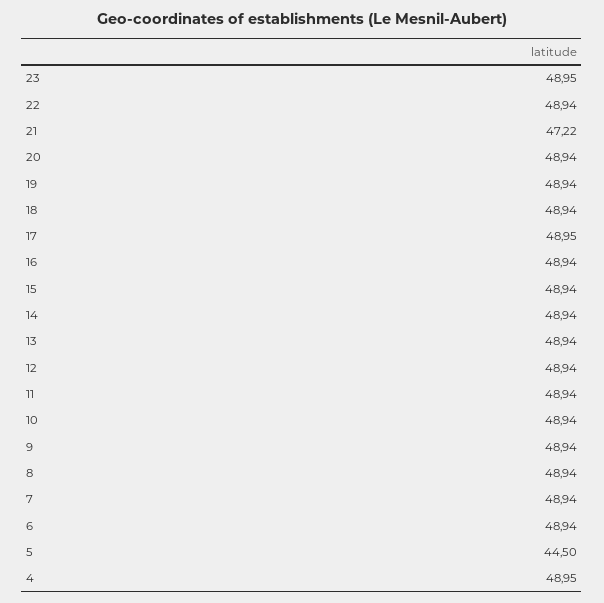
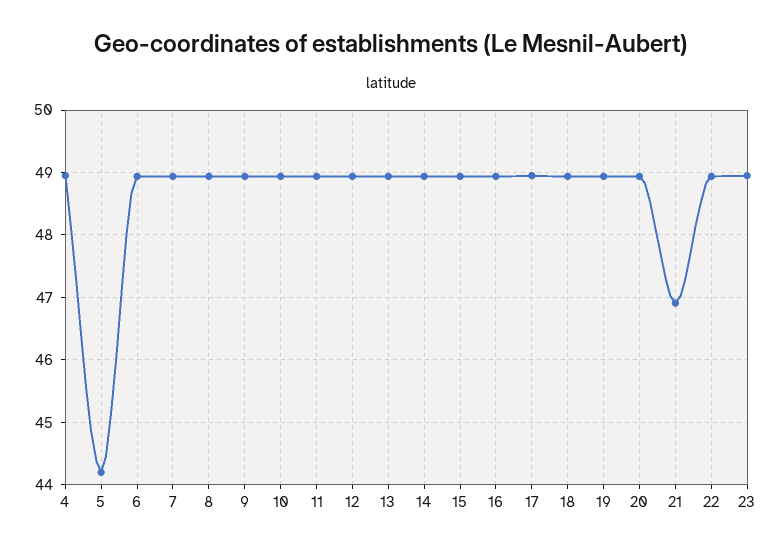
  {
    "23": 48.95,
    "22": 48.94,
-   "21": 47.22,
+   "21": 46.9,
    "20": 48.94,
    "19": 48.94,
    "18": 48.94,
    "17": 48.95,
    "16": 48.94,
    "15": 48.94,
    "14": 48.94,
    "13": 48.94,
    "12": 48.94,
    "11": 48.94,
    "10": 48.94,
    "9": 48.94,
    "8": 48.94,
    "7": 48.94,
    "6": 48.94,
-   "5": 44.5,
+   "5": 44.2,
    "4": 48.95
  }

